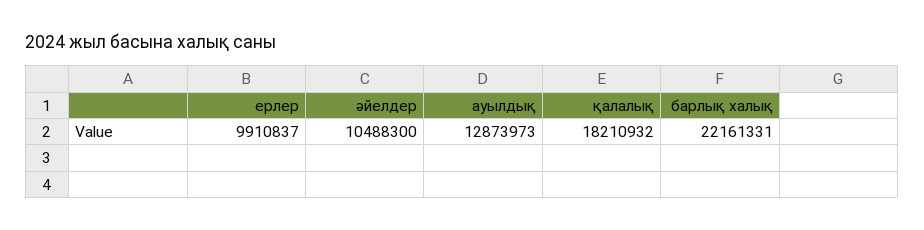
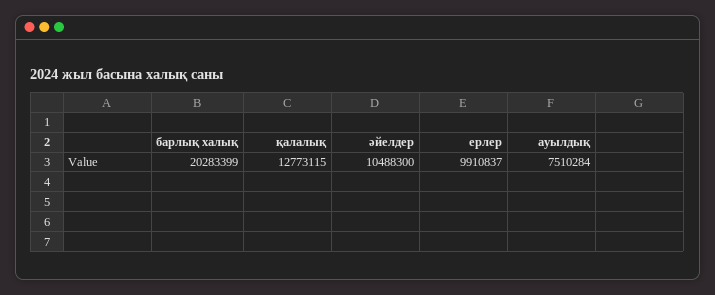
  {
    "ерлер": 9910837,
    "әйелдер": 10488300,
-   "ауылдық": 12873973,
+   "ауылдық": 7510284,
-   "қалалық": 18210932,
+   "қалалық": 12773115,
-   "барлық халық": 22161331
+   "барлық халық": 20283399
  }

